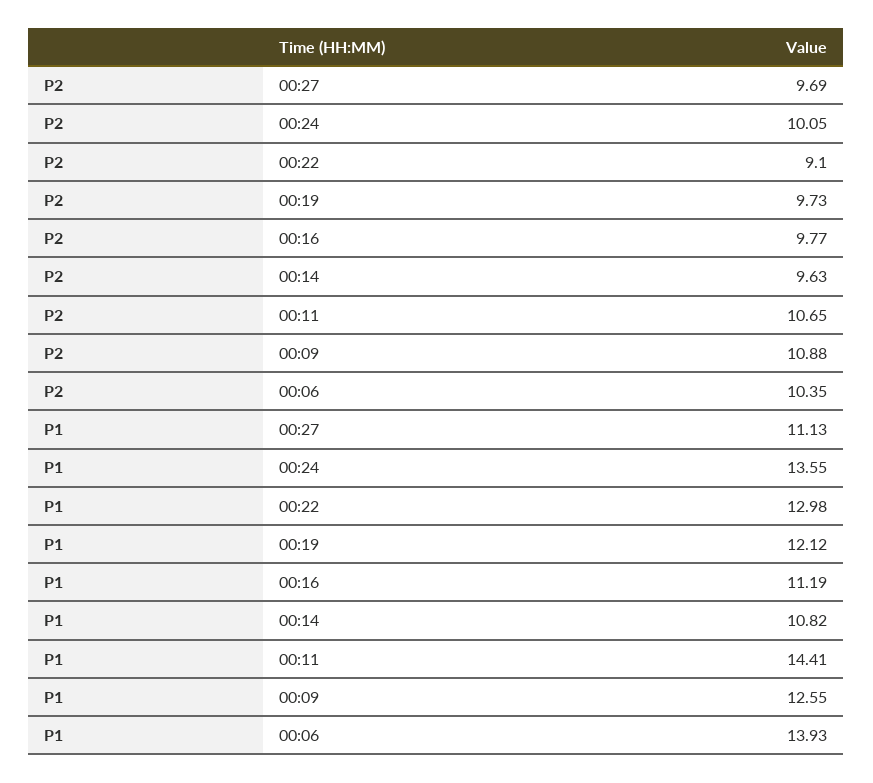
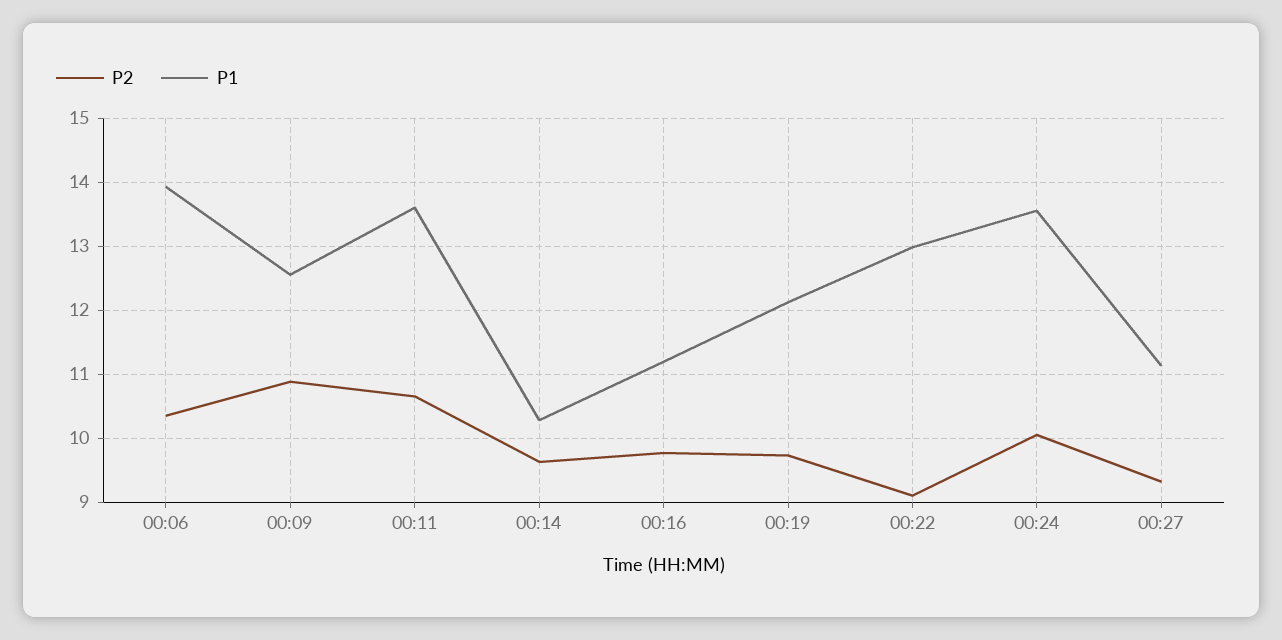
  {
    "P2": {
-     "00:27": 9.69,
+     "00:27": 9.3,
      "00:24": 10.05,
      "00:22": 9.1,
      "00:19": 9.73,
      "00:16": 9.77,
      "00:14": 9.63,
      "00:11": 10.65,
      "00:09": 10.88,
      "00:06": 10.35
    },
    "P1": {
      "00:27": 11.13,
      "00:24": 13.55,
      "00:22": 12.98,
      "00:19": 12.12,
      "00:16": 11.19,
-     "00:14": 10.82,
+     "00:14": 10.3,
-     "00:11": 14.41,
+     "00:11": 13.6,
      "00:09": 12.55,
      "00:06": 13.93
    }
  }

